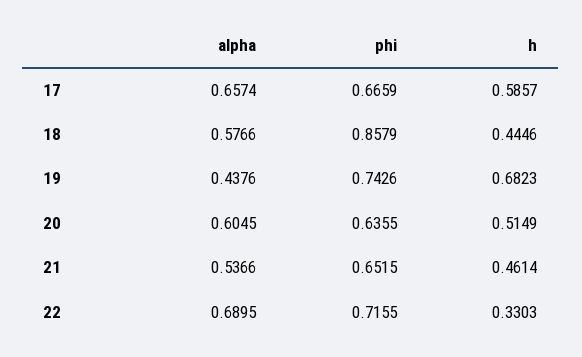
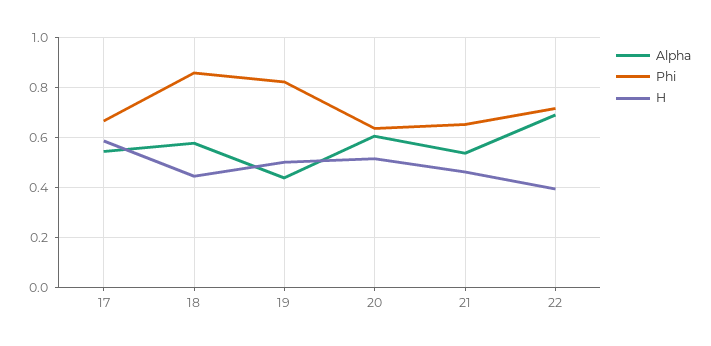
  {
    "alpha": {
-     "17": 0.6574,
+     "17": 0.55,
      "18": 0.5766,
      "19": 0.4376,
      "20": 0.6045,
      "21": 0.5366,
      "22": 0.6895
    },
    "phi": {
      "17": 0.6659,
      "18": 0.8579,
-     "19": 0.7426,
+     "19": 0.825,
      "20": 0.6355,
      "21": 0.6515,
      "22": 0.7155
    },
    "h": {
      "17": 0.5857,
      "18": 0.4446,
-     "19": 0.6823,
+     "19": 0.5,
      "20": 0.5149,
      "21": 0.4614,
-     "22": 0.3303
+     "22": 0.4
    }
  }

